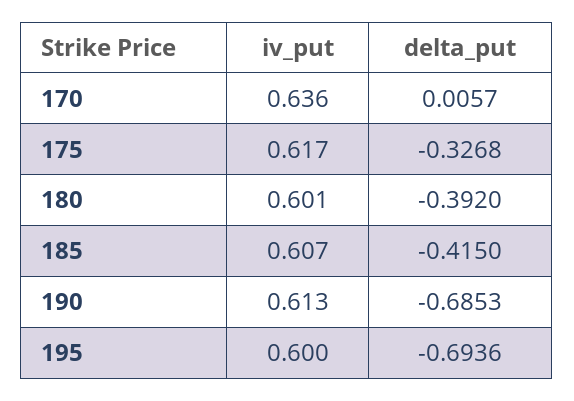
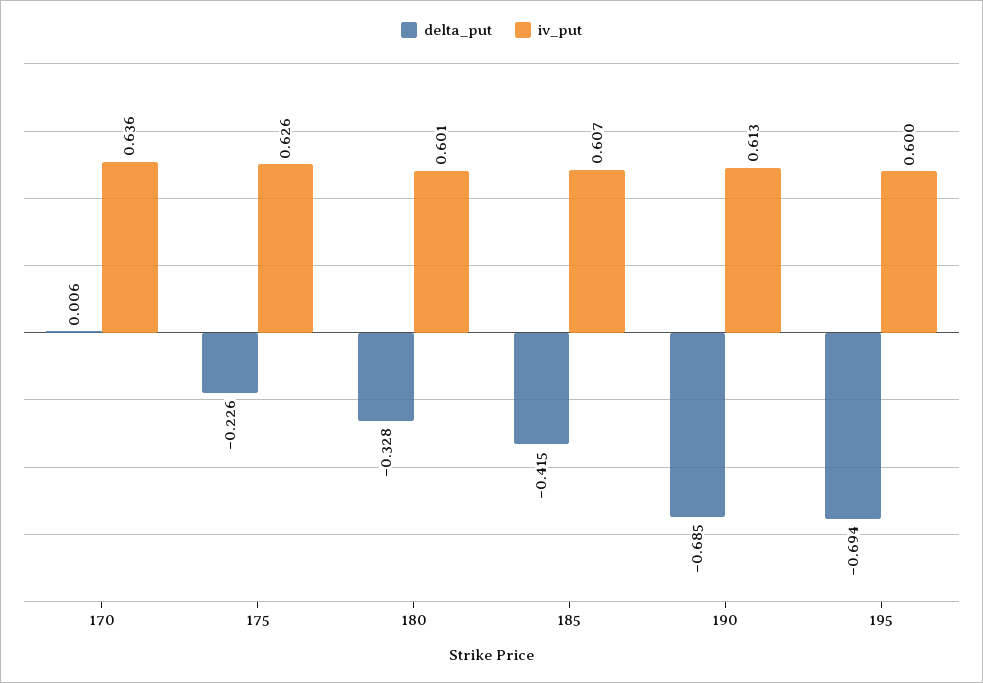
  {
    "iv_put": {
      "170": 0.636,
-     "175": 0.617,
+     "175": 0.626,
      "180": 0.601,
      "185": 0.607,
      "190": 0.613,
      "195": 0.6
    },
    "delta_put": {
      "170": 0.0057,
-     "175": -0.3268,
+     "175": -0.226,
-     "180": -0.392,
+     "180": -0.328,
      "185": -0.415,
      "190": -0.6853,
      "195": -0.6936
    }
  }

